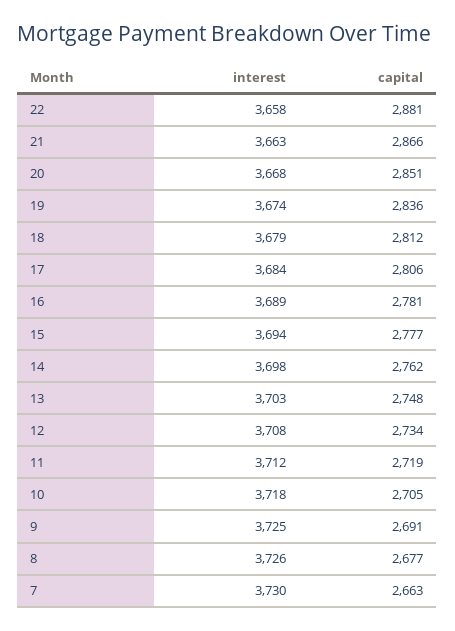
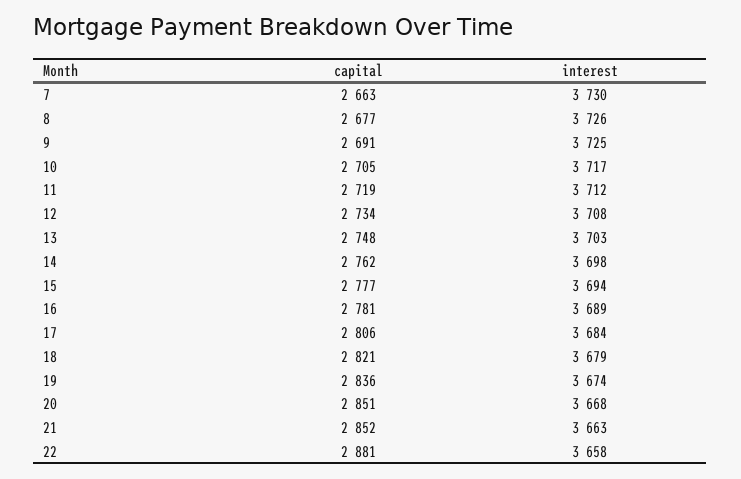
  {
    "interest": {
      "22": 3658,
      "21": 3663,
      "20": 3668,
      "19": 3674,
      "18": 3679,
      "17": 3684,
      "16": 3689,
      "15": 3694,
      "14": 3698,
      "13": 3703,
      "12": 3708,
      "11": 3712,
-     "10": 3718,
+     "10": 3717,
      "9": 3725,
      "8": 3726,
      "7": 3730
    },
    "capital": {
      "22": 2881,
-     "21": 2866,
+     "21": 2852,
      "20": 2851,
      "19": 2836,
-     "18": 2812,
+     "18": 2821,
      "17": 2806,
      "16": 2781,
      "15": 2777,
      "14": 2762,
      "13": 2748,
      "12": 2734,
      "11": 2719,
      "10": 2705,
      "9": 2691,
      "8": 2677,
      "7": 2663
    }
  }

